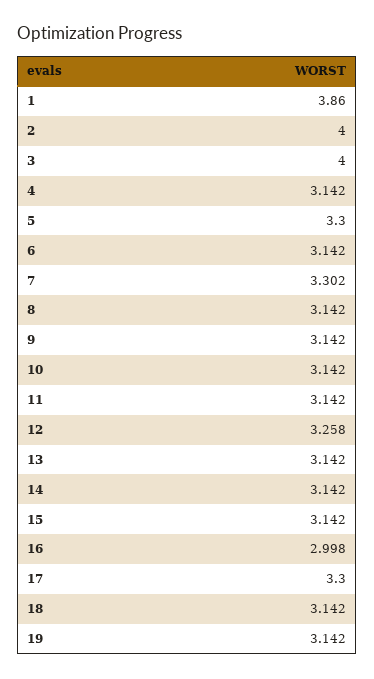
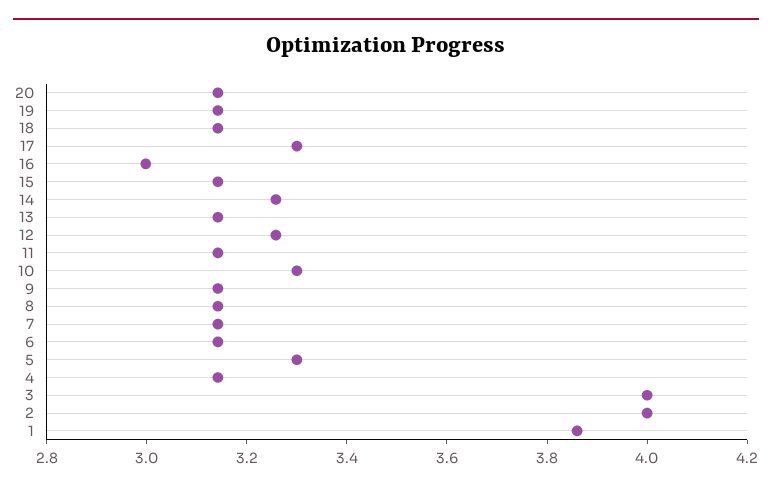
  {
    "1": 3.86,
    "2": 4,
    "3": 4,
    "4": 3.142,
    "5": 3.3,
    "6": 3.142,
-   "7": 3.302,
+   "7": 3.15,
    "8": 3.142,
    "9": 3.142,
-   "10": 3.142,
+   "10": 3.3,
    "11": 3.142,
    "12": 3.258,
    "13": 3.142,
-   "14": 3.142,
+   "14": 3.25,
    "15": 3.142,
    "16": 2.998,
    "17": 3.3,
    "18": 3.142,
-   "19": 3.142
+   "19": 3.142,
+   "20": 3.15
  }

